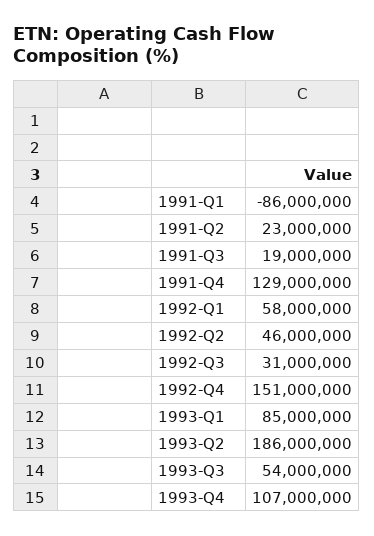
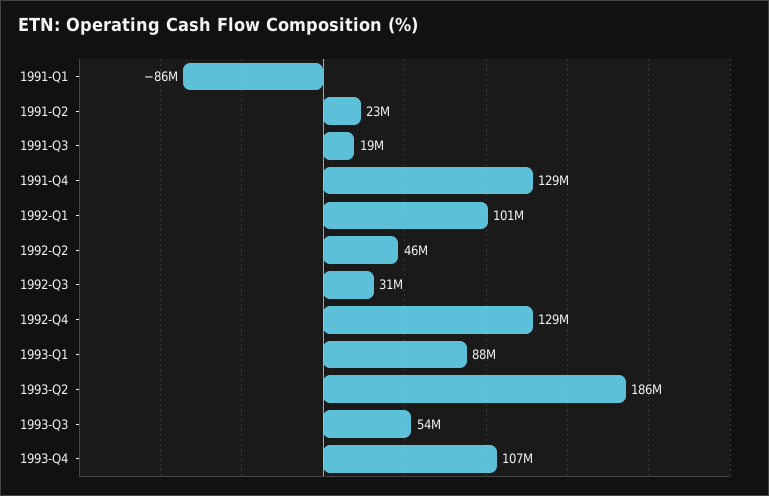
  {
    "1991-Q1": -86000000,
    "1991-Q2": 23000000,
    "1991-Q3": 19000000,
    "1991-Q4": 129000000,
-   "1992-Q1": 58000000,
+   "1992-Q1": 101000000,
    "1992-Q2": 46000000,
    "1992-Q3": 31000000,
-   "1992-Q4": 151000000,
+   "1992-Q4": 129000000,
-   "1993-Q1": 85000000,
+   "1993-Q1": 88000000,
    "1993-Q2": 186000000,
    "1993-Q3": 54000000,
    "1993-Q4": 107000000
  }

